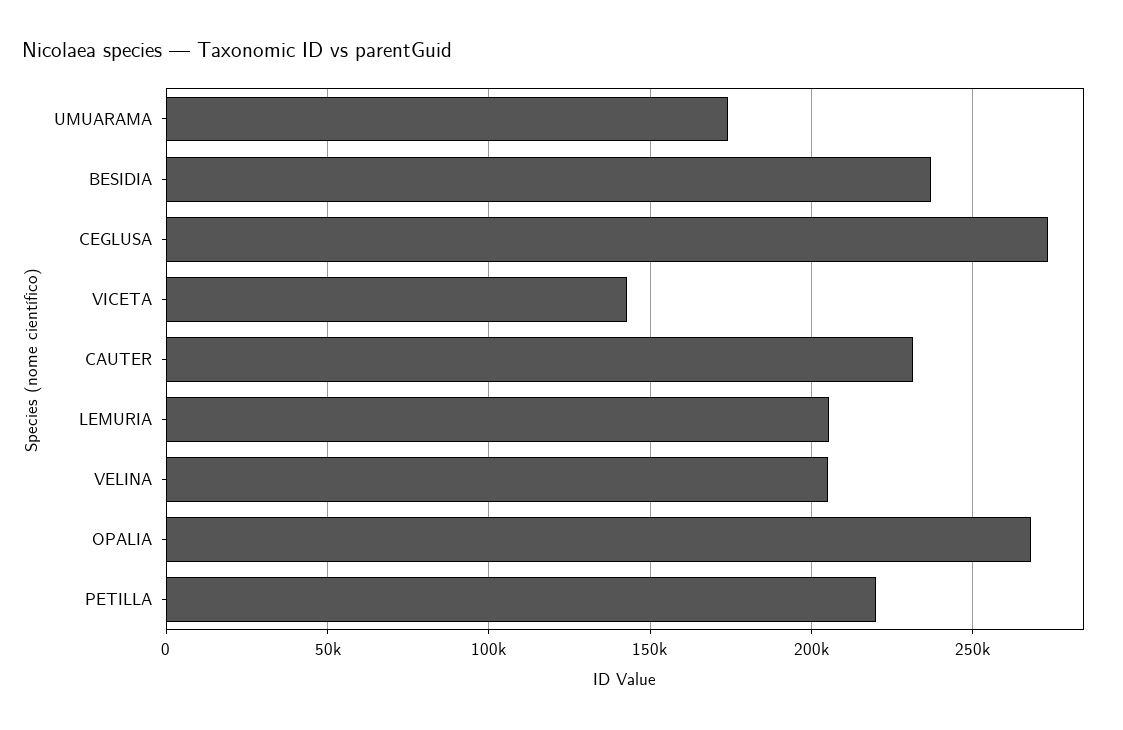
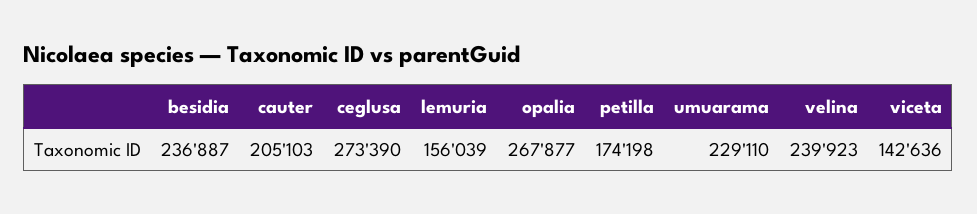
  {
-   "UMUARAMA": 175000,
+   "UMUARAMA": 229110,
    "BESIDIA": 236887,
    "CEGLUSA": 273390,
    "VICETA": 142636,
-   "CAUTER": 230000,
+   "CAUTER": 205103,
-   "LEMURIA": 205000,
+   "LEMURIA": 156039,
-   "VELINA": 205000,
+   "VELINA": 239923,
    "OPALIA": 267877,
-   "PETILLA": 220000
+   "PETILLA": 174198
  }

